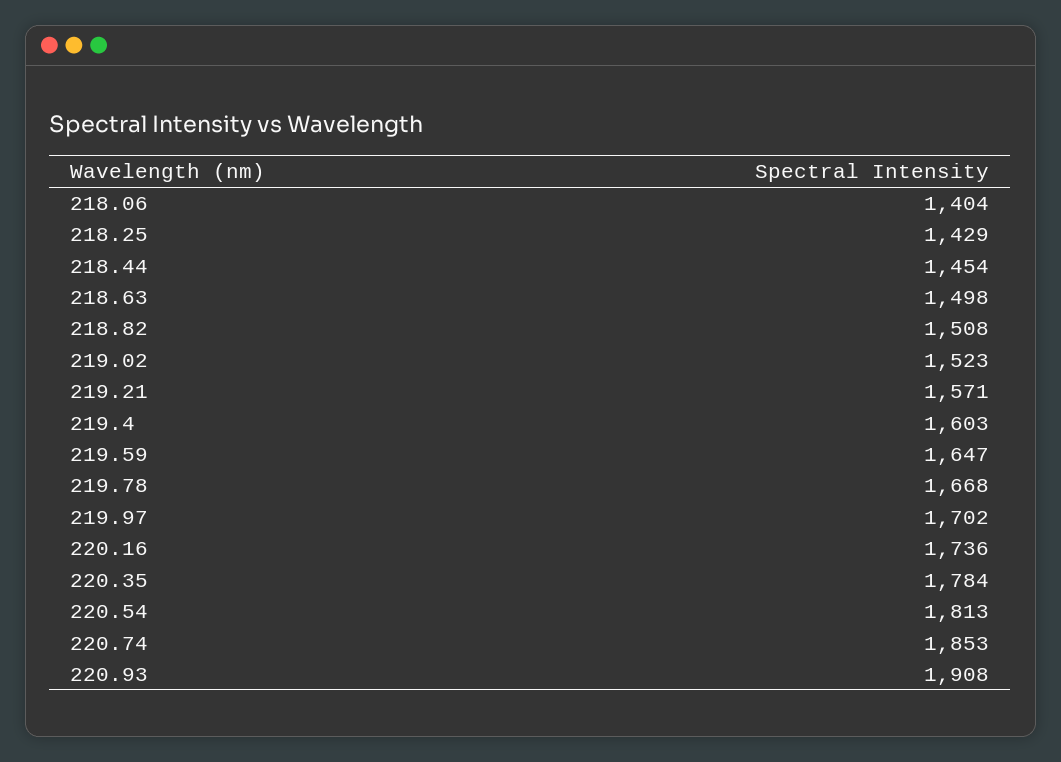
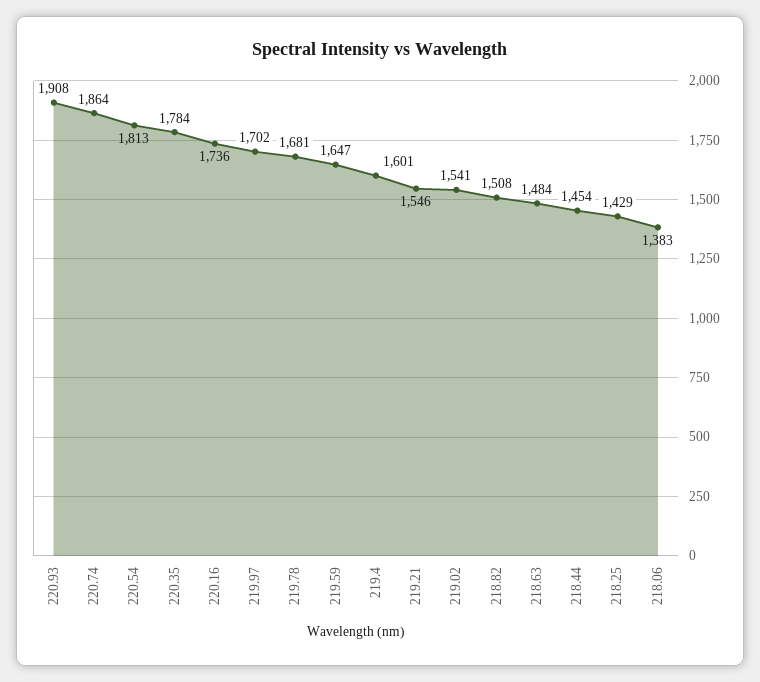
  {
-   "218.06": 1404,
+   "218.06": 1383,
    "218.25": 1429,
    "218.44": 1454,
-   "218.63": 1498,
+   "218.63": 1484,
    "218.82": 1508,
-   "219.02": 1523,
+   "219.02": 1541,
-   "219.21": 1571,
+   "219.21": 1546,
-   "219.4": 1603,
+   "219.4": 1601,
    "219.59": 1647,
-   "219.78": 1668,
+   "219.78": 1681,
    "219.97": 1702,
    "220.16": 1736,
    "220.35": 1784,
    "220.54": 1813,
-   "220.74": 1853,
+   "220.74": 1864,
    "220.93": 1908
  }

